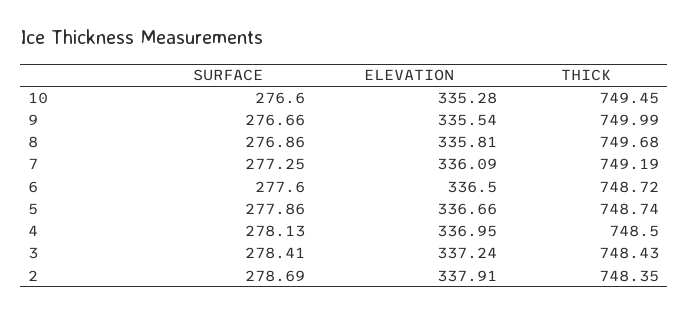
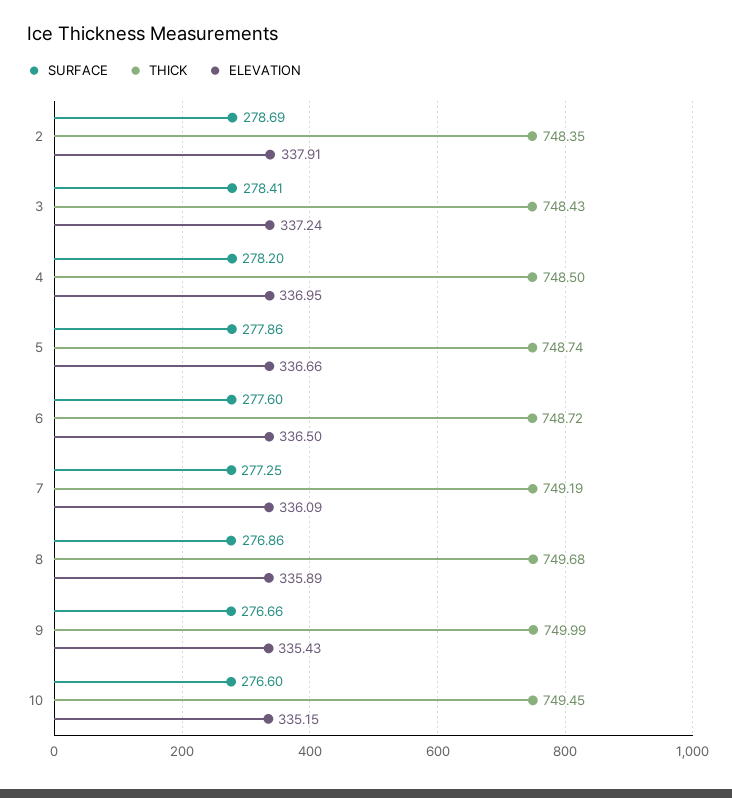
  {
    "SURFACE": {
      "10": 276.6,
      "9": 276.66,
      "8": 276.86,
      "7": 277.25,
      "6": 277.6,
      "5": 277.86,
-     "4": 278.13,
+     "4": 278.2,
      "3": 278.41,
      "2": 278.69
    },
    "ELEVATION": {
-     "10": 335.28,
+     "10": 335.15,
-     "9": 335.54,
+     "9": 335.43,
-     "8": 335.81,
+     "8": 335.89,
      "7": 336.09,
      "6": 336.5,
      "5": 336.66,
      "4": 336.95,
      "3": 337.24,
      "2": 337.91
    },
    "THICK": {
      "10": 749.45,
      "9": 749.99,
      "8": 749.68,
      "7": 749.19,
      "6": 748.72,
      "5": 748.74,
      "4": 748.5,
      "3": 748.43,
      "2": 748.35
    }
  }

